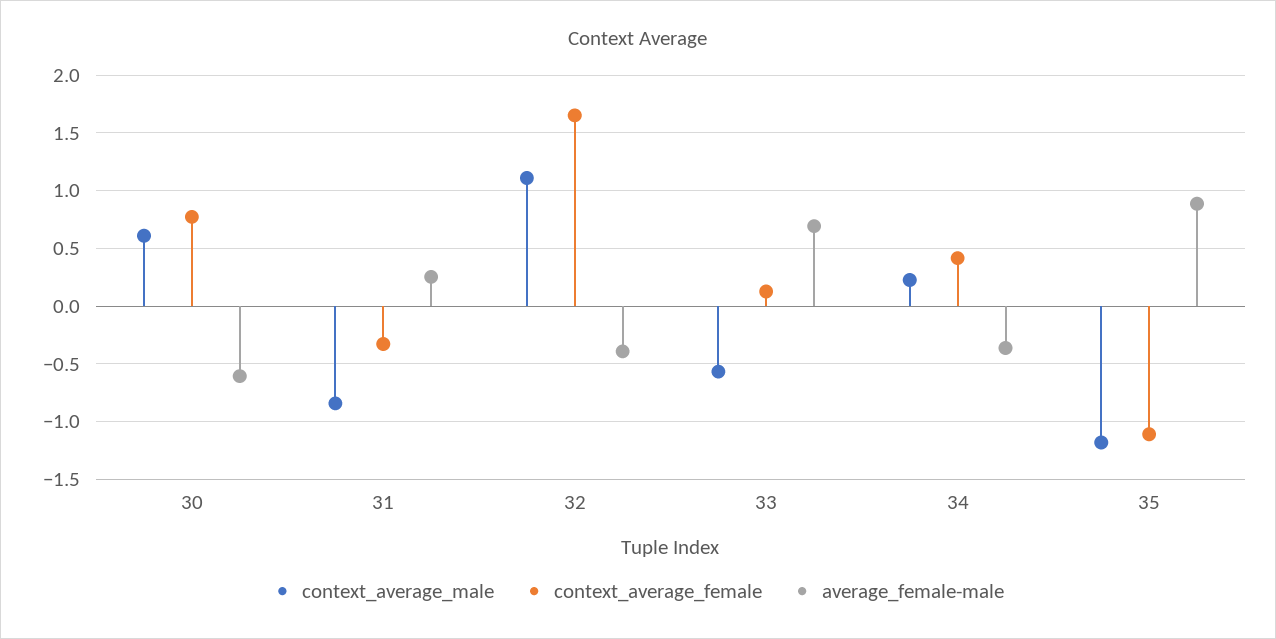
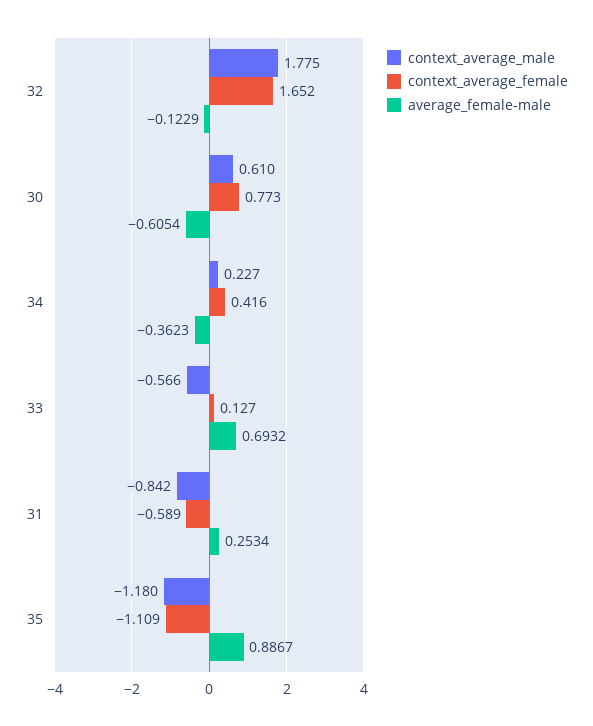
  {
    "context_average_male": {
      "30": 0.61,
      "31": -0.842,
-     "32": 1.1,
+     "32": 1.775,
      "33": -0.566,
      "34": 0.227,
      "35": -1.18
    },
    "context_average_female": {
      "30": 0.773,
-     "31": -0.3,
+     "31": -0.589,
      "32": 1.652,
      "33": 0.127,
      "34": 0.416,
      "35": -1.109
    },
    "average_female-male": {
      "30": -0.6054,
      "31": 0.2534,
-     "32": -0.4,
+     "32": -0.1229,
      "33": 0.6932,
      "34": -0.3623,
      "35": 0.8867
    }
  }

